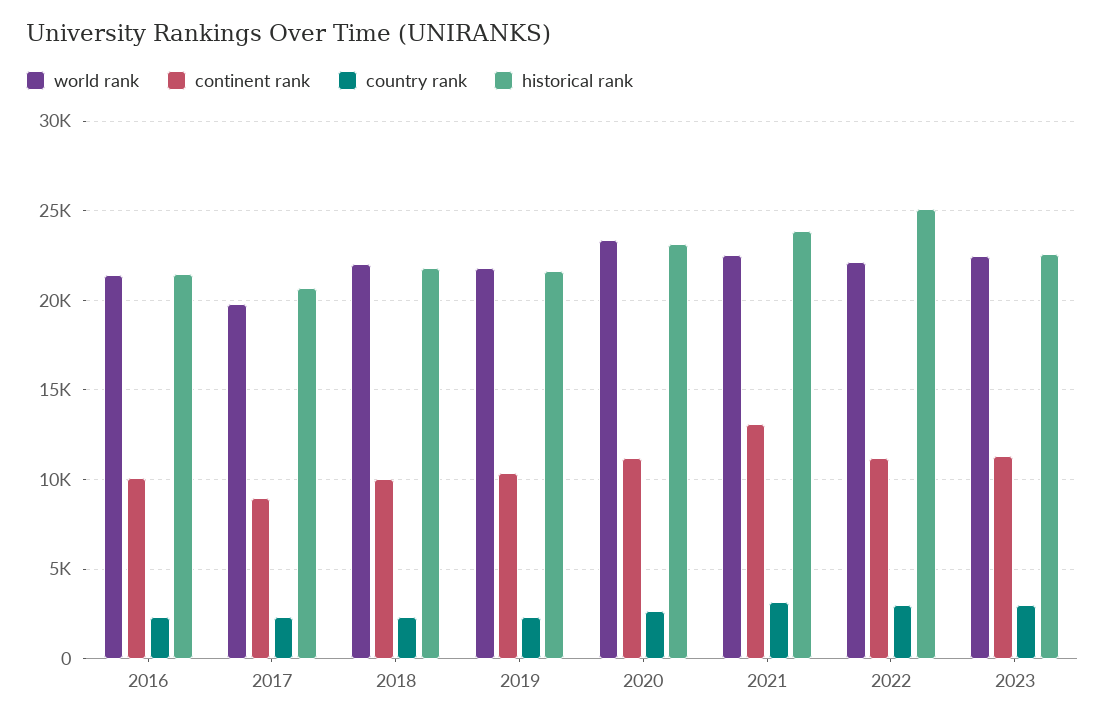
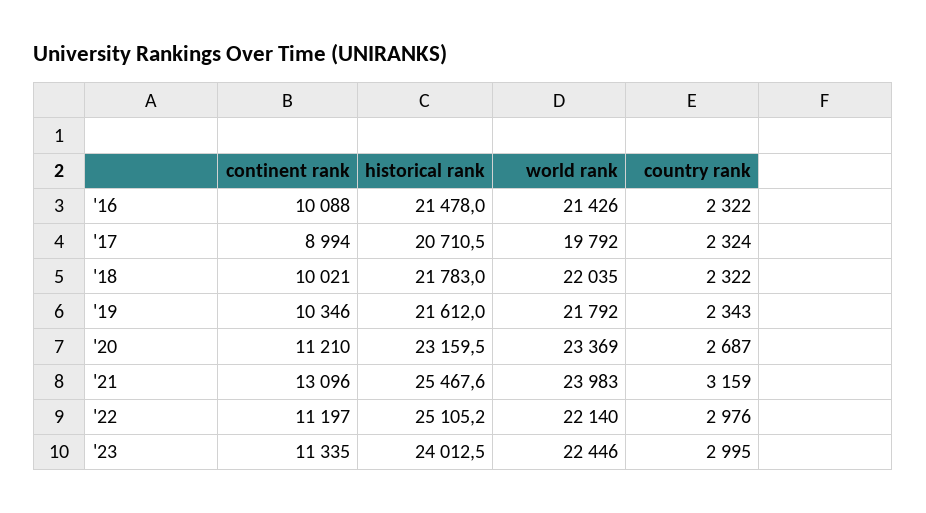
  {
    "world rank": {
      "2016": 21426,
      "2017": 19792,
      "2018": 22035,
      "2019": 21792,
      "2020": 23369,
-     "2021": 22500,
+     "2021": 23983,
      "2022": 22140,
      "2023": 22446
    },
    "continent rank": {
      "2016": 10088,
      "2017": 8994,
      "2018": 10021,
      "2019": 10346,
      "2020": 11210,
      "2021": 13096,
      "2022": 11197,
      "2023": 11335
    },
    "country rank": {
      "2016": 2322,
      "2017": 2324,
      "2018": 2322,
      "2019": 2343,
      "2020": 2687,
      "2021": 3159,
      "2022": 2976,
      "2023": 2995
    },
    "historical rank": {
      "2016": 21478,
      "2017": 20710.5,
      "2018": 21783,
      "2019": 21612,
      "2020": 23159.5,
-     "2021": 24000,
+     "2021": 25467.6,
      "2022": 25105.2,
-     "2023": 22500
+     "2023": 24012.5
    }
  }

